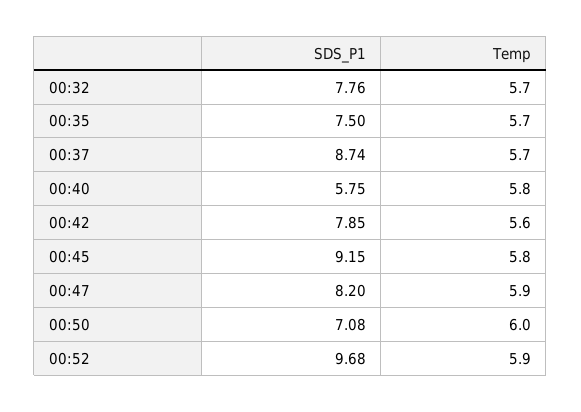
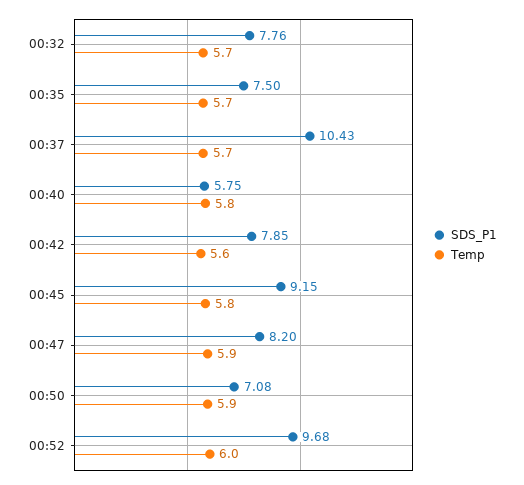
  {
    "SDS_P1": {
      "00:32": 7.76,
      "00:35": 7.5,
-     "00:37": 8.74,
+     "00:37": 10.43,
      "00:40": 5.75,
      "00:42": 7.85,
      "00:45": 9.15,
      "00:47": 8.2,
      "00:50": 7.08,
      "00:52": 9.68
    },
    "Temp": {
      "00:32": 5.7,
      "00:35": 5.7,
      "00:37": 5.7,
      "00:40": 5.8,
      "00:42": 5.6,
      "00:45": 5.8,
      "00:47": 5.9,
-     "00:50": 6,
+     "00:50": 5.9,
-     "00:52": 5.9
+     "00:52": 6
    }
  }

